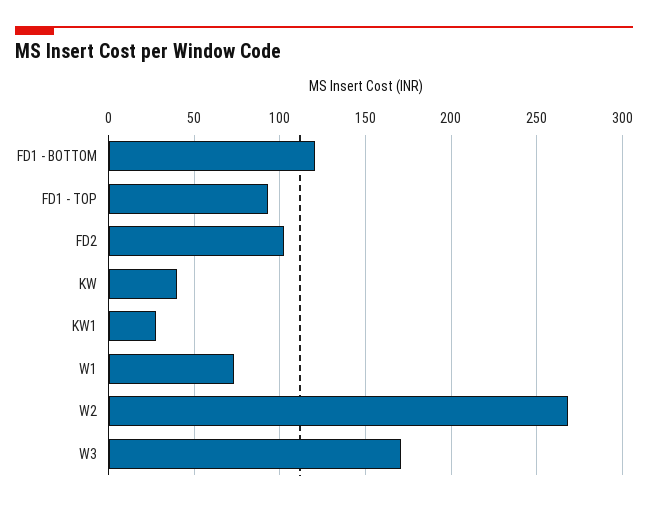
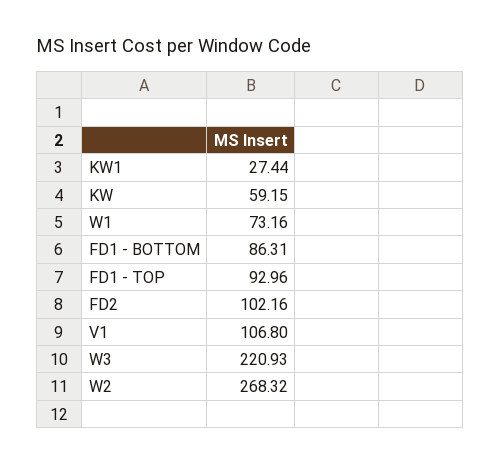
  {
-   "FD1 - BOTTOM": 120,
+   "FD1 - BOTTOM": 86.31,
    "FD1 - TOP": 92.96,
    "FD2": 102.16,
-   "KW": 40,
+   "KW": 59.15,
    "KW1": 27.44,
    "W1": 73.16,
    "W2": 268.32,
-   "W3": 170
+   "W3": 220.93,
+   "V1": 106.8
  }

